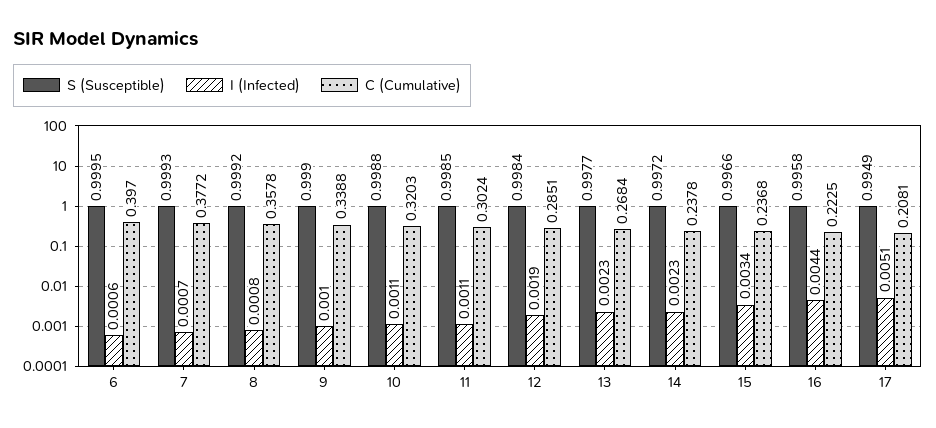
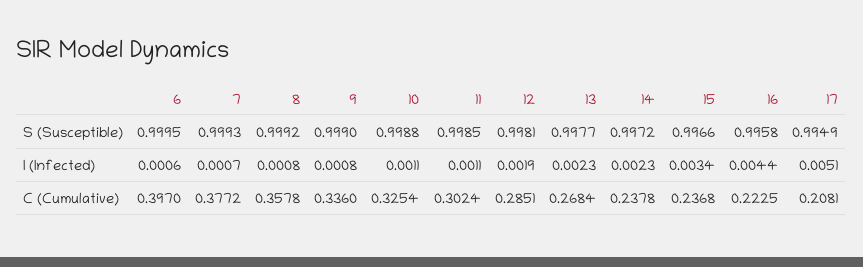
  {
    "S (Susceptible)": {
      "6": 0.9995,
      "7": 0.9993,
      "8": 0.9992,
      "9": 0.999,
      "10": 0.9988,
      "11": 0.9985,
-     "12": 0.9984,
+     "12": 0.9981,
      "13": 0.9977,
      "14": 0.9972,
      "15": 0.9966,
      "16": 0.9958,
      "17": 0.9949
    },
    "I (Infected)": {
      "6": 0.0006,
      "7": 0.0007,
      "8": 0.0008,
-     "9": 0.001,
+     "9": 0.0008,
      "10": 0.0011,
      "11": 0.0011,
      "12": 0.0019,
      "13": 0.0023,
      "14": 0.0023,
      "15": 0.0034,
      "16": 0.0044,
      "17": 0.0051
    },
    "C (Cumulative)": {
      "6": 0.397,
      "7": 0.3772,
      "8": 0.3578,
-     "9": 0.3388,
+     "9": 0.336,
-     "10": 0.3203,
+     "10": 0.3254,
      "11": 0.3024,
      "12": 0.2851,
      "13": 0.2684,
      "14": 0.2378,
      "15": 0.2368,
      "16": 0.2225,
      "17": 0.2081
    }
  }

